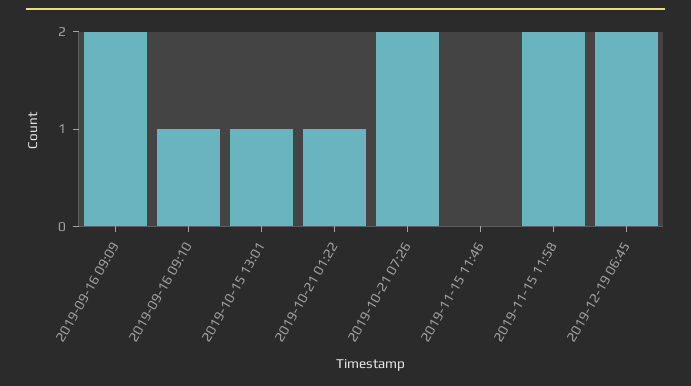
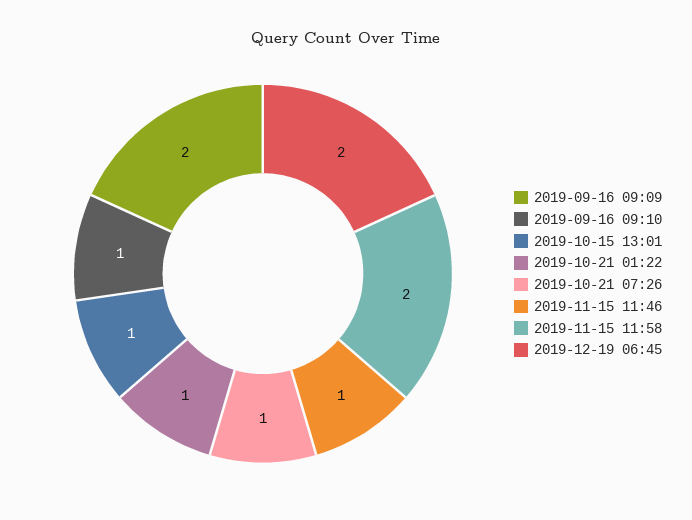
  {
    "2019-09-16 09:09": 2,
    "2019-09-16 09:10": 1,
    "2019-10-15 13:01": 1,
    "2019-10-21 01:22": 1,
-   "2019-10-21 07:26": 2,
+   "2019-10-21 07:26": 1,
-   "2019-11-15 11:46": 0,
+   "2019-11-15 11:46": 1,
    "2019-11-15 11:58": 2,
    "2019-12-19 06:45": 2
  }

